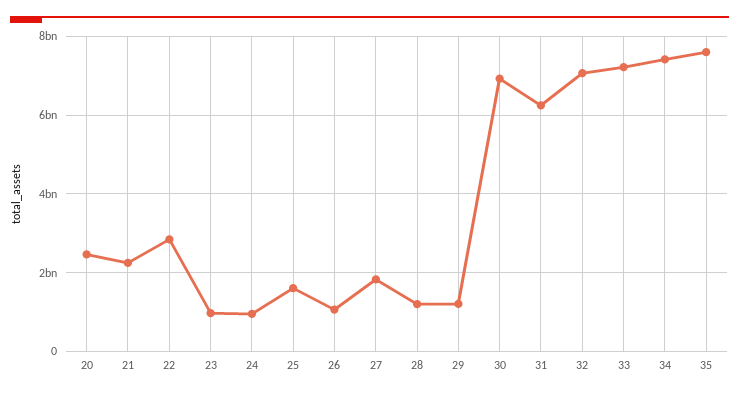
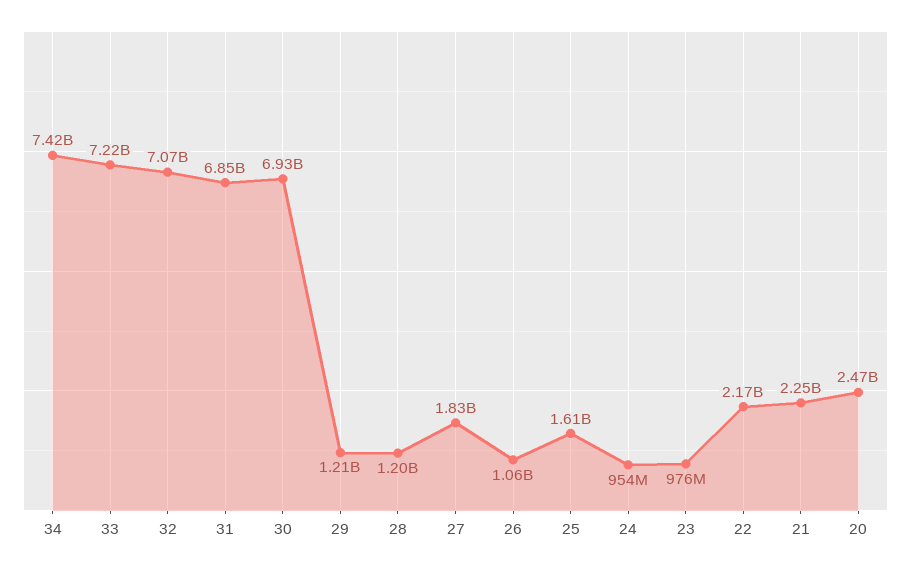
  {
    "20": 2470000000,
    "21": 2250000000,
-   "22": 2800000000,
+   "22": 2170000000,
    "23": 976000000,
    "24": 954000000,
    "25": 1610000000,
    "26": 1060000000,
    "27": 1830000000,
    "28": 1200000000,
    "29": 1210000000,
    "30": 6930000000,
-   "31": 6200000000,
+   "31": 6850000000,
    "32": 7070000000,
    "33": 7220000000,
-   "34": 7420000000,
+   "34": 7420000000
-   "35": 7600000000
  }

